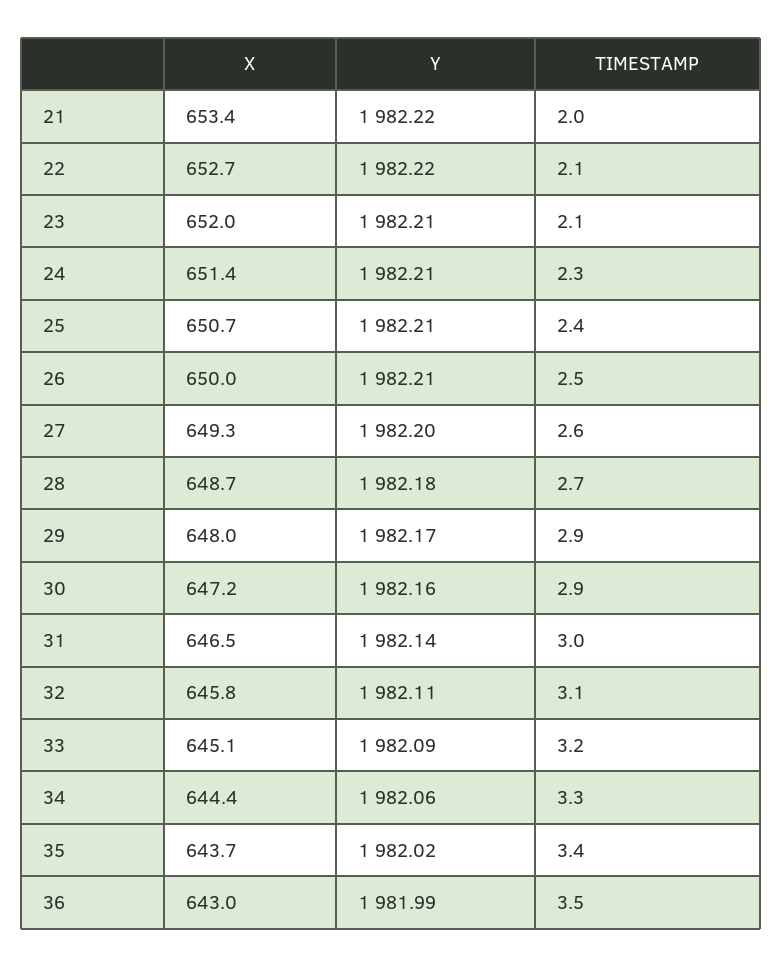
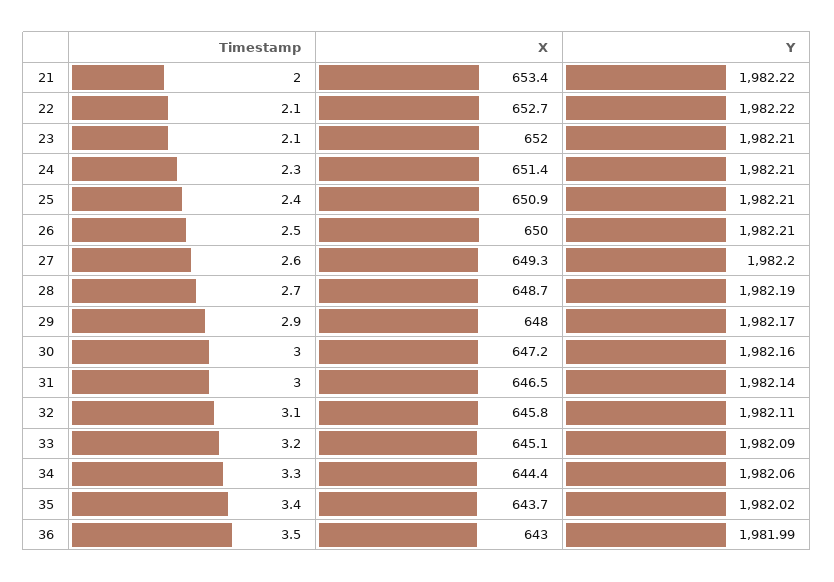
  {
    "X": {
      "21": 653.4,
      "22": 652.7,
      "23": 652,
      "24": 651.4,
-     "25": 650.7,
+     "25": 650.9,
      "26": 650,
      "27": 649.3,
      "28": 648.7,
      "29": 648,
      "30": 647.2,
      "31": 646.5,
      "32": 645.8,
      "33": 645.1,
      "34": 644.4,
      "35": 643.7,
      "36": 643
    },
    "Y": {
      "21": 1982.22,
      "22": 1982.22,
      "23": 1982.21,
      "24": 1982.21,
      "25": 1982.21,
      "26": 1982.21,
      "27": 1982.2,
-     "28": 1982.18,
+     "28": 1982.19,
      "29": 1982.17,
      "30": 1982.16,
      "31": 1982.14,
      "32": 1982.11,
      "33": 1982.09,
      "34": 1982.06,
      "35": 1982.02,
      "36": 1981.99
    },
    "TIMESTAMP": {
      "21": 2,
      "22": 2.1,
      "23": 2.1,
      "24": 2.3,
      "25": 2.4,
      "26": 2.5,
      "27": 2.6,
      "28": 2.7,
      "29": 2.9,
-     "30": 2.9,
+     "30": 3,
      "31": 3,
      "32": 3.1,
      "33": 3.2,
      "34": 3.3,
      "35": 3.4,
      "36": 3.5
    }
  }

